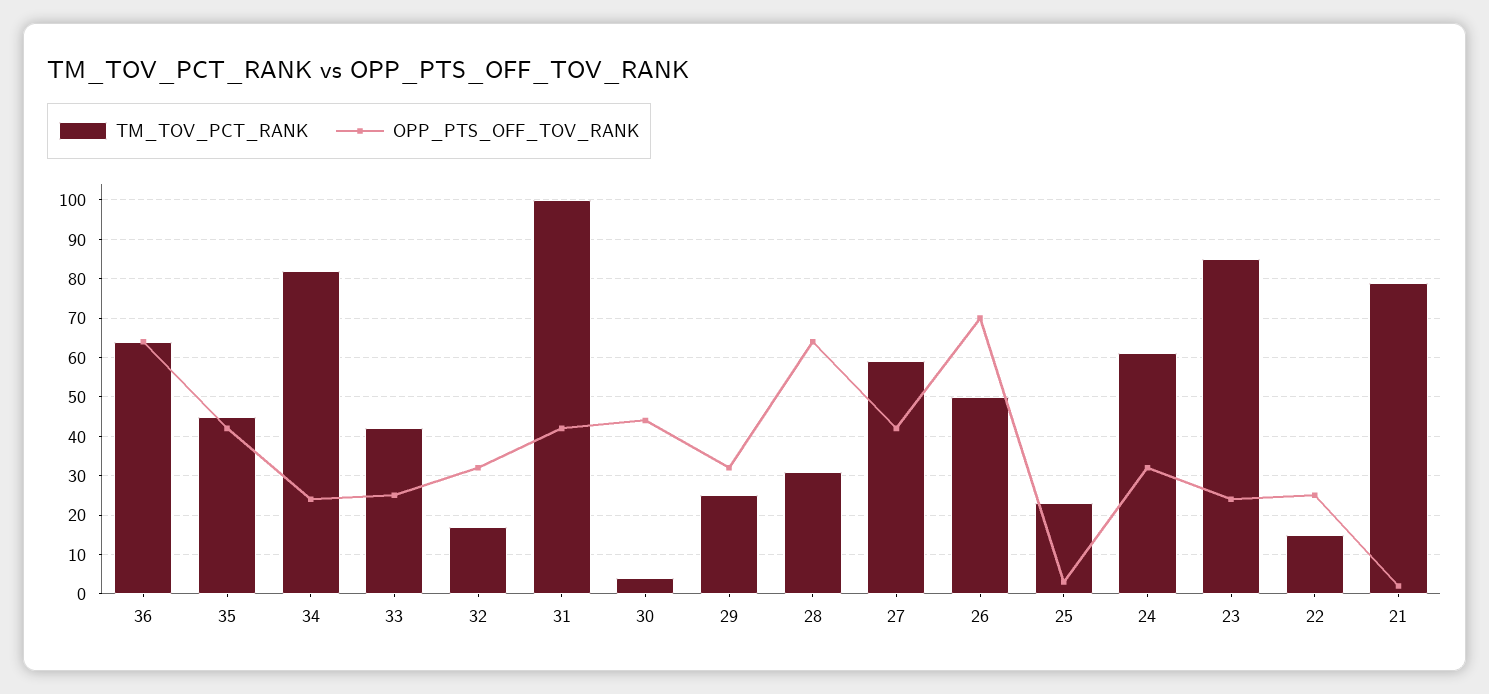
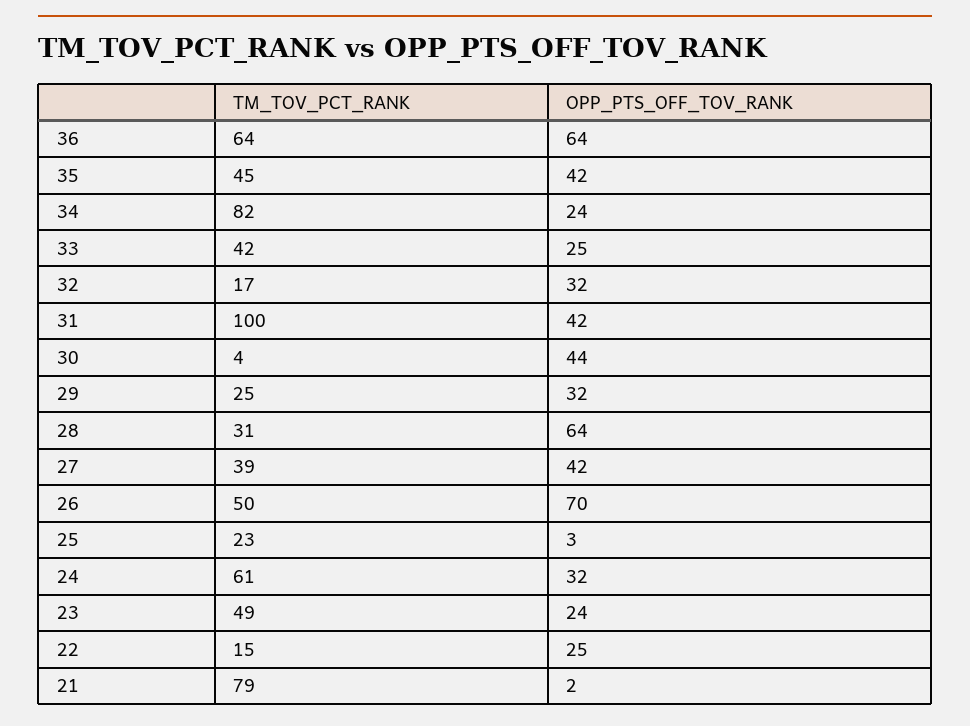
  {
    "TM_TOV_PCT_RANK": {
      "36": 64,
      "35": 45,
      "34": 82,
      "33": 42,
      "32": 17,
      "31": 100,
      "30": 4,
      "29": 25,
      "28": 31,
-     "27": 60,
+     "27": 39,
      "26": 50,
      "25": 23,
      "24": 61,
-     "23": 85,
+     "23": 49,
      "22": 15,
      "21": 79
    },
    "OPP_PTS_OFF_TOV_RANK": {
      "36": 64,
      "35": 42,
      "34": 24,
      "33": 25,
      "32": 32,
      "31": 42,
      "30": 44,
      "29": 32,
      "28": 64,
      "27": 42,
      "26": 70,
      "25": 3,
      "24": 32,
      "23": 24,
      "22": 25,
      "21": 2
    }
  }

